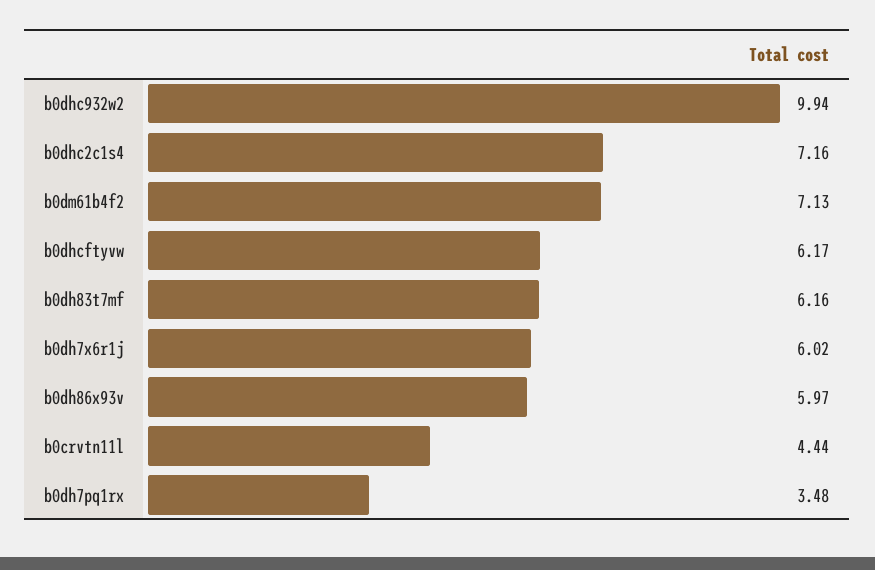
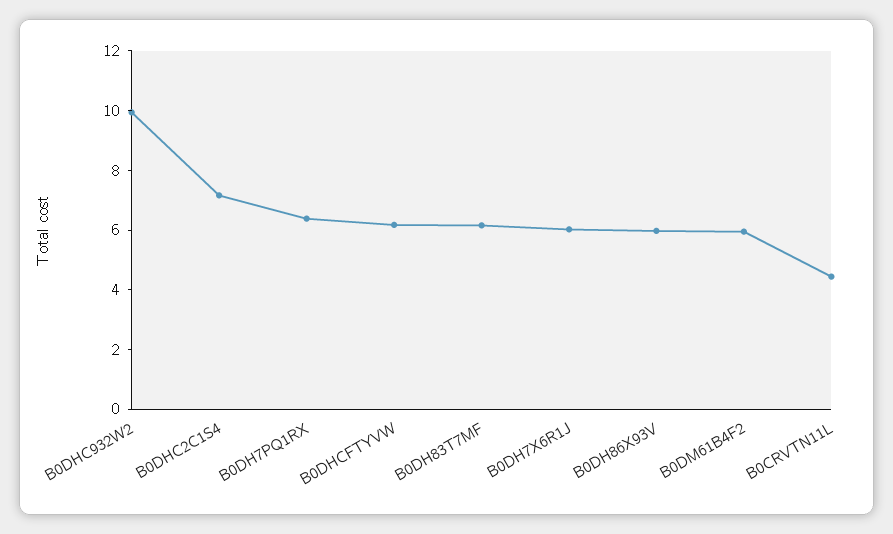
  {
    "b0dhc932w2": 9.94,
    "b0dhc2c1s4": 7.16,
-   "b0dm61b4f2": 7.13,
+   "b0dm61b4f2": 6,
    "b0dhcftyvw": 6.17,
    "b0dh83t7mf": 6.16,
    "b0dh7x6r1j": 6.02,
    "b0dh86x93v": 5.97,
    "b0crvtn11l": 4.44,
-   "b0dh7pq1rx": 3.48
+   "b0dh7pq1rx": 6.5
  }

